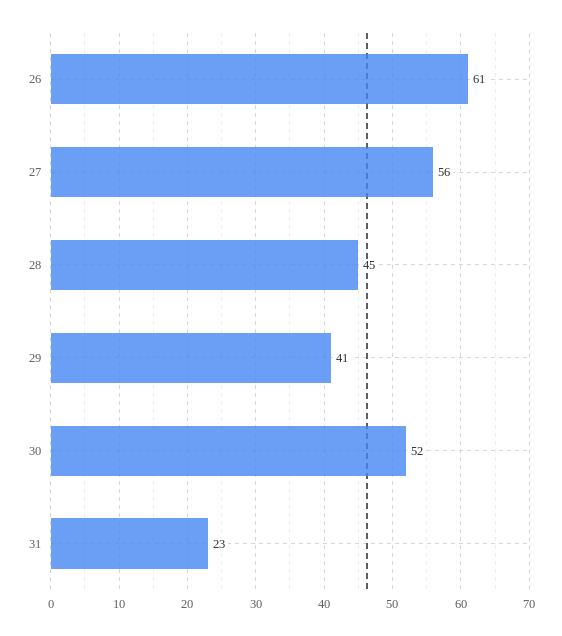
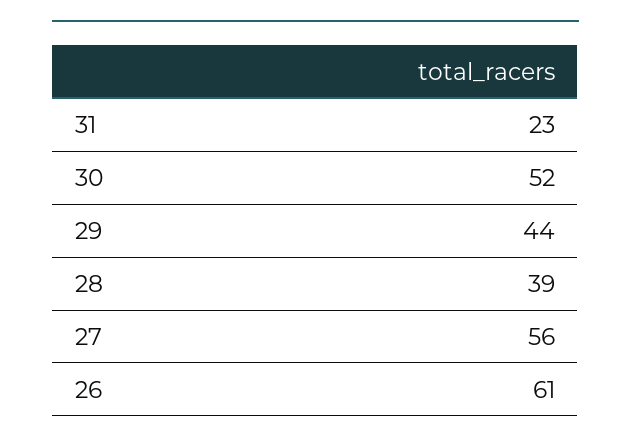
  {
    "26": 61,
    "27": 56,
-   "28": 45,
+   "28": 39,
-   "29": 41,
+   "29": 44,
    "30": 52,
    "31": 23
  }

